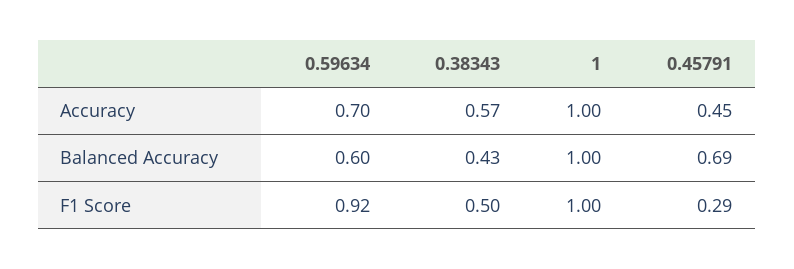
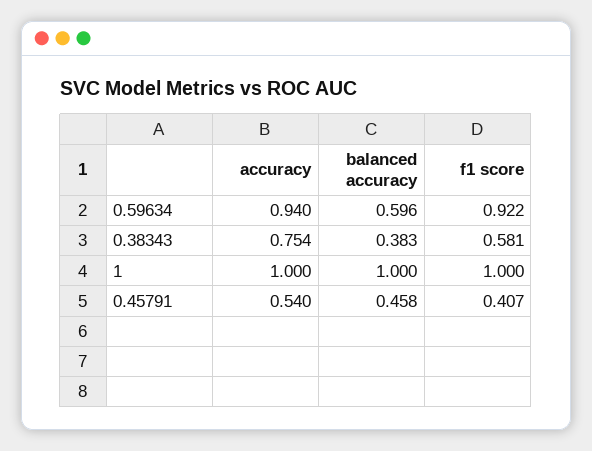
  {
    "0.59634": {
-     "Accuracy": 0.7,
+     "Accuracy": 0.94,
      "Balanced Accuracy": 0.596,
      "F1 Score": 0.922
    },
    "0.38343": {
-     "Accuracy": 0.57,
+     "Accuracy": 0.754,
-     "Balanced Accuracy": 0.43,
+     "Balanced Accuracy": 0.383,
-     "F1 Score": 0.5
+     "F1 Score": 0.581
    },
    "1": {
      "Accuracy": 1,
      "Balanced Accuracy": 1,
      "F1 Score": 1
    },
    "0.45791": {
-     "Accuracy": 0.45,
+     "Accuracy": 0.54,
-     "Balanced Accuracy": 0.69,
+     "Balanced Accuracy": 0.458,
-     "F1 Score": 0.29
+     "F1 Score": 0.407
    }
  }

